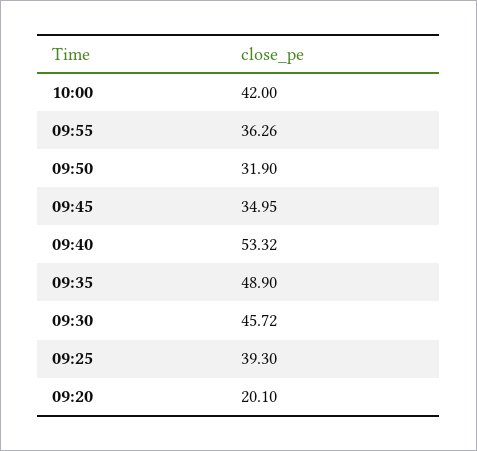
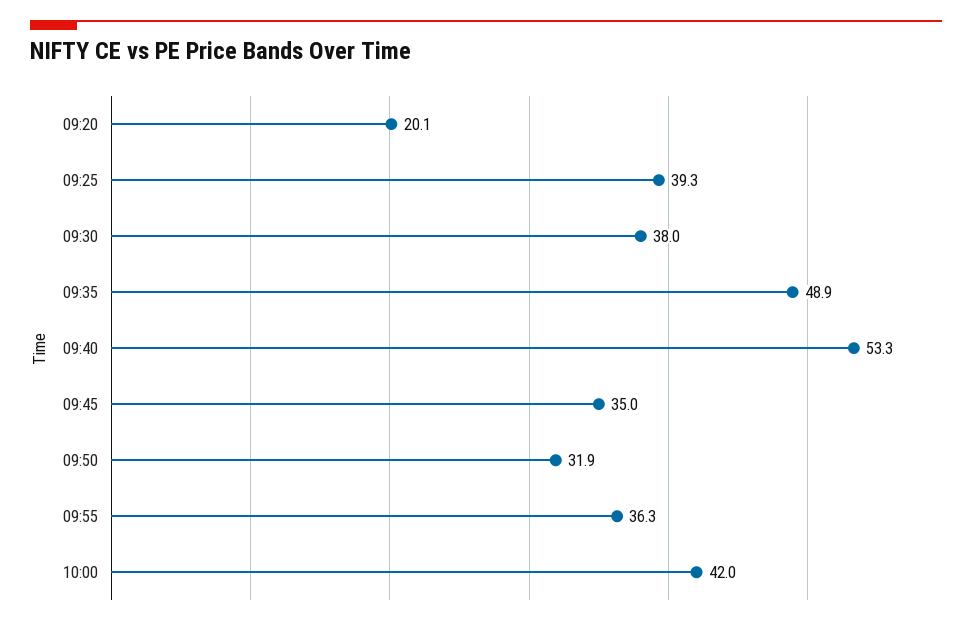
  {
    "10:00": 42,
    "09:55": 36.26,
    "09:50": 31.9,
    "09:45": 34.95,
    "09:40": 53.32,
    "09:35": 48.9,
-   "09:30": 45.72,
+   "09:30": 38,
    "09:25": 39.3,
    "09:20": 20.1
  }

